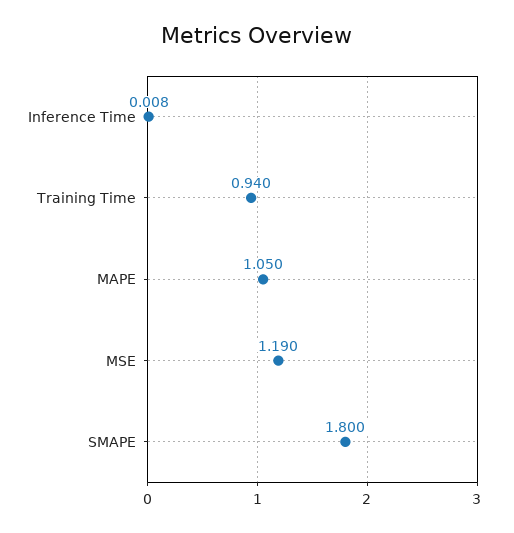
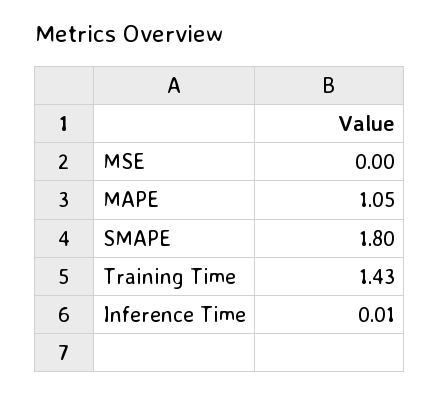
  {
    "Inference Time": 0.008,
-   "Training Time": 0.94,
+   "Training Time": 1.43,
    "MAPE": 1.05,
-   "MSE": 1.19,
+   "MSE": 0,
    "SMAPE": 1.8
  }

